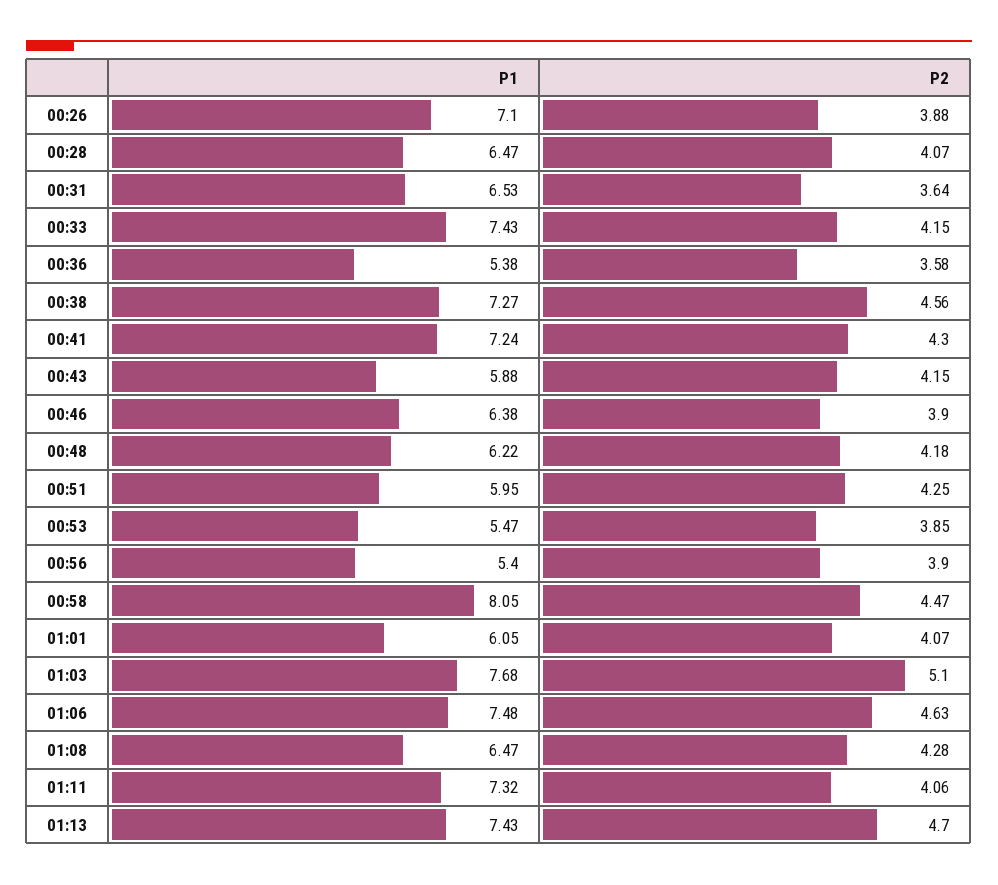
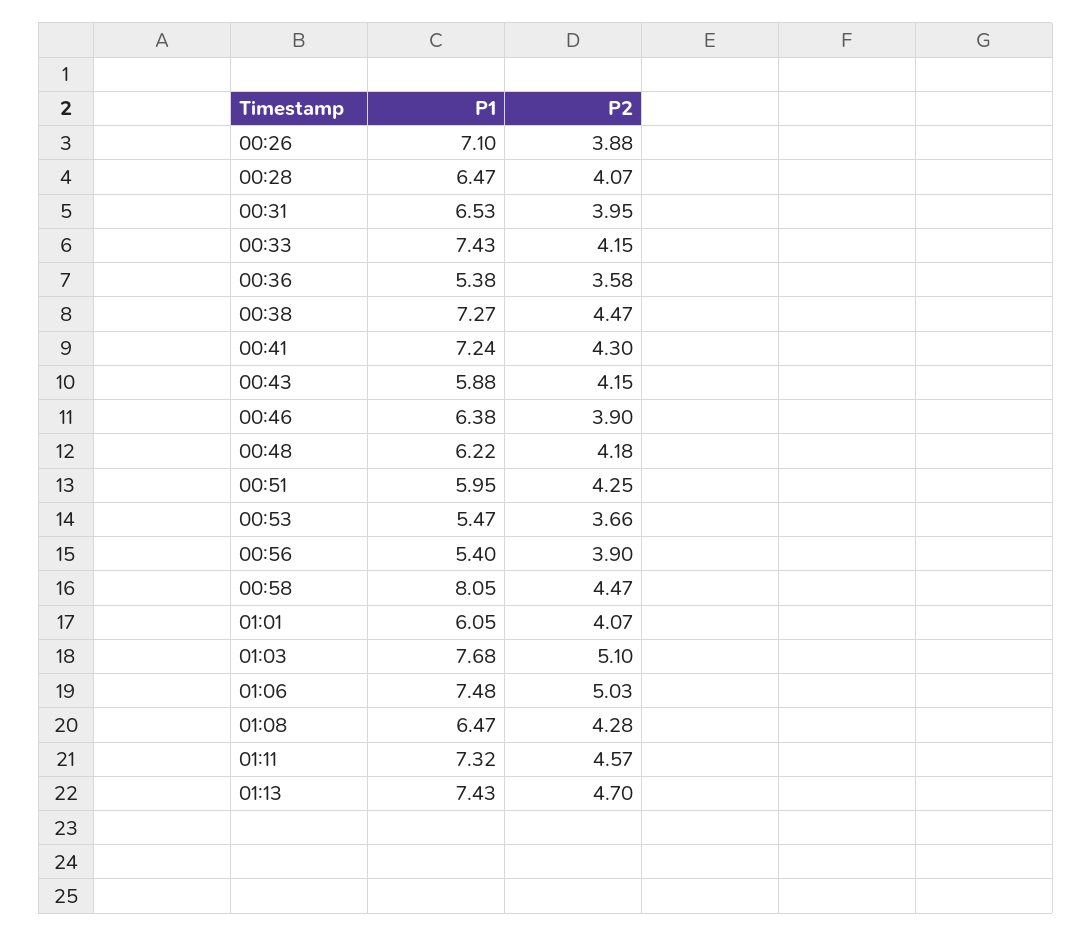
  {
    "P1": {
      "00:26": 7.1,
      "00:28": 6.47,
      "00:31": 6.53,
      "00:33": 7.43,
      "00:36": 5.38,
      "00:38": 7.27,
      "00:41": 7.24,
      "00:43": 5.88,
      "00:46": 6.38,
      "00:48": 6.22,
      "00:51": 5.95,
      "00:53": 5.47,
      "00:56": 5.4,
      "00:58": 8.05,
      "01:01": 6.05,
      "01:03": 7.68,
      "01:06": 7.48,
      "01:08": 6.47,
      "01:11": 7.32,
      "01:13": 7.43
    },
    "P2": {
      "00:26": 3.88,
      "00:28": 4.07,
-     "00:31": 3.64,
+     "00:31": 3.95,
      "00:33": 4.15,
      "00:36": 3.58,
-     "00:38": 4.56,
+     "00:38": 4.47,
      "00:41": 4.3,
      "00:43": 4.15,
      "00:46": 3.9,
      "00:48": 4.18,
      "00:51": 4.25,
-     "00:53": 3.85,
+     "00:53": 3.66,
      "00:56": 3.9,
      "00:58": 4.47,
      "01:01": 4.07,
      "01:03": 5.1,
-     "01:06": 4.63,
+     "01:06": 5.03,
      "01:08": 4.28,
-     "01:11": 4.06,
+     "01:11": 4.57,
      "01:13": 4.7
    }
  }

